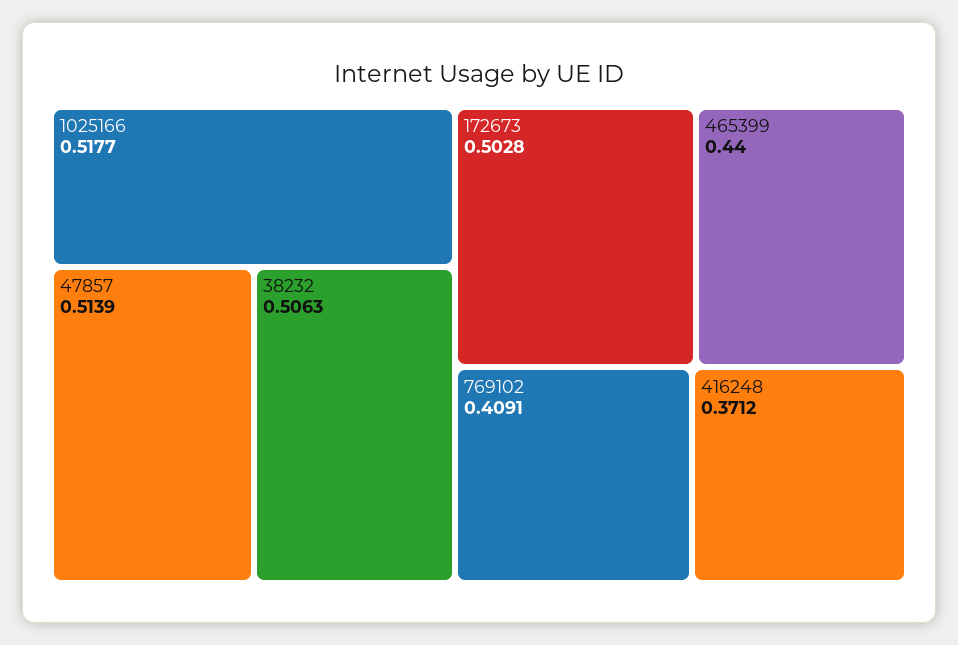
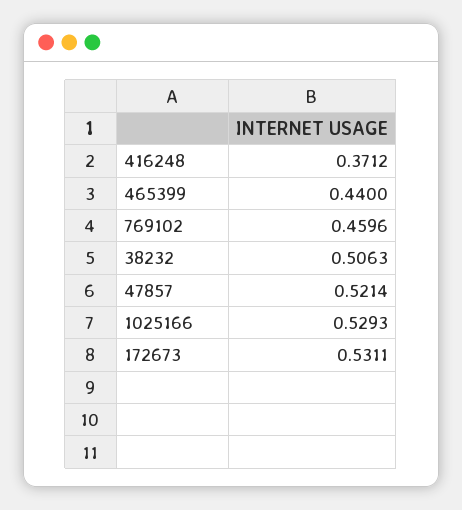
  {
-   "1025166": 0.5177,
+   "1025166": 0.5293,
-   "47857": 0.5139,
+   "47857": 0.5214,
    "38232": 0.5063,
-   "172673": 0.5028,
+   "172673": 0.5311,
    "465399": 0.44,
-   "769102": 0.4091,
+   "769102": 0.4596,
    "416248": 0.3712
  }

